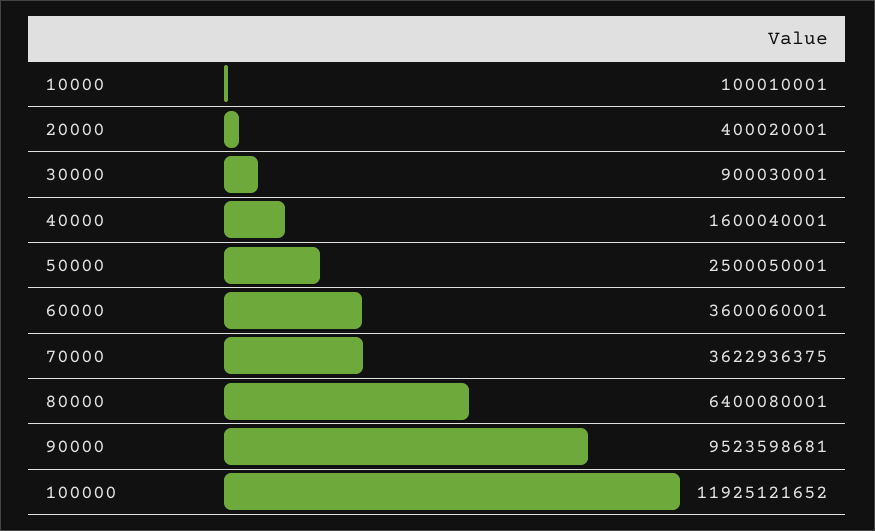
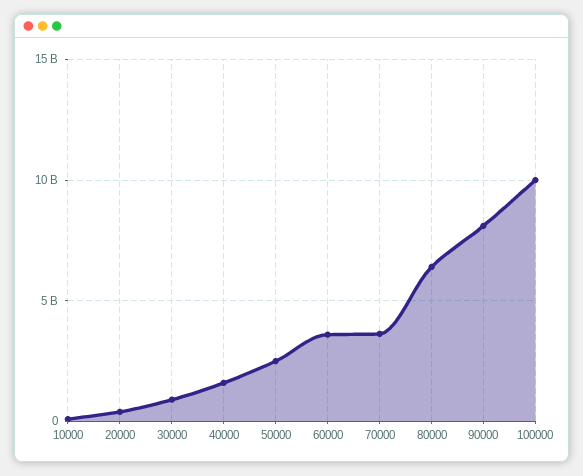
  {
    "10000": 100010001,
    "20000": 400020001,
    "30000": 900030001,
    "40000": 1600040001,
    "50000": 2500050001,
    "60000": 3600060001,
    "70000": 3622936375,
    "80000": 6400080001,
-   "90000": 9523598681,
+   "90000": 8000000000,
-   "100000": 11925121652
+   "100000": 10000000000
  }

